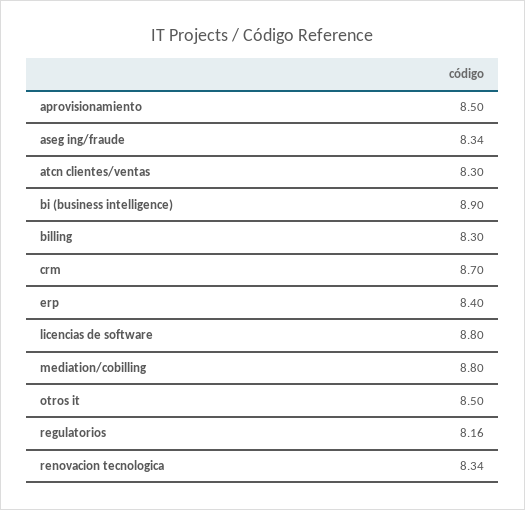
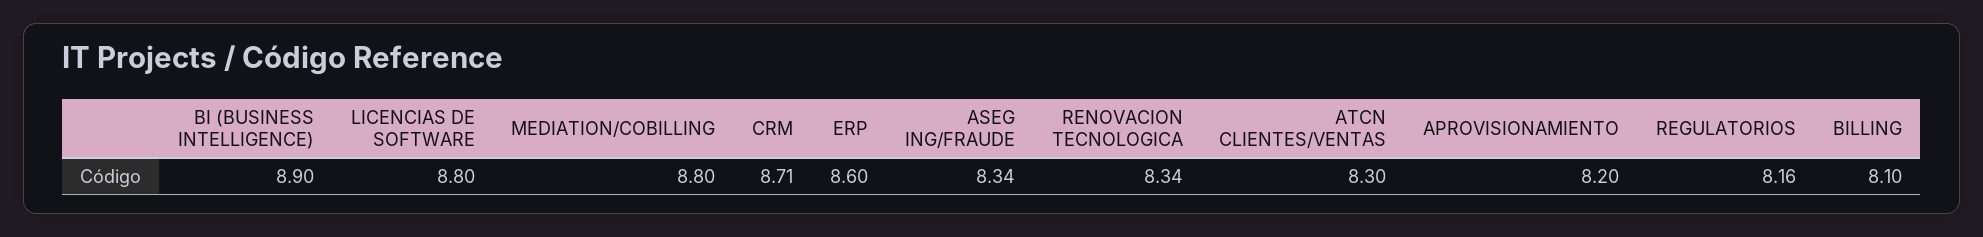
  {
-   "aprovisionamiento": 8.5,
+   "aprovisionamiento": 8.2,
    "aseg ing/fraude": 8.34,
    "atcn clientes/ventas": 8.3,
    "bi (business intelligence)": 8.9,
-   "billing": 8.3,
+   "billing": 8.1,
-   "crm": 8.7,
+   "crm": 8.71,
-   "erp": 8.4,
+   "erp": 8.6,
    "licencias de software": 8.8,
    "mediation/cobilling": 8.8,
-   "otros it": 8.5,
    "regulatorios": 8.16,
    "renovacion tecnologica": 8.34
  }

